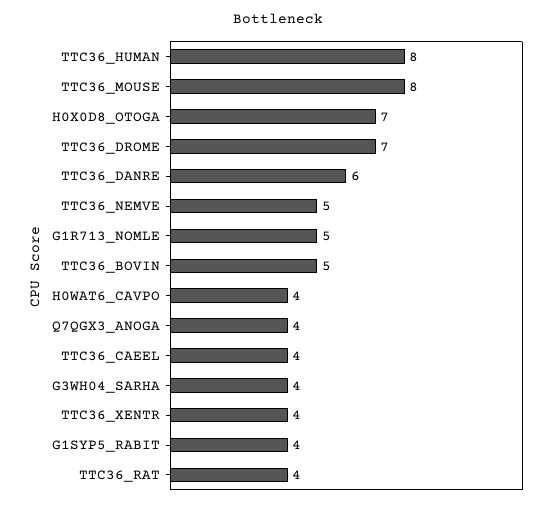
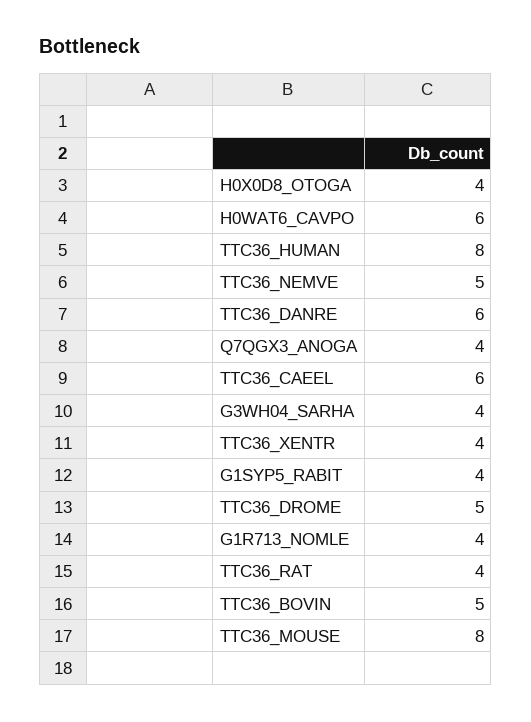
  {
    "TTC36_HUMAN": 8,
    "TTC36_MOUSE": 8,
-   "H0X0D8_OTOGA": 7,
+   "H0X0D8_OTOGA": 4,
-   "TTC36_DROME": 7,
+   "TTC36_DROME": 5,
    "TTC36_DANRE": 6,
    "TTC36_NEMVE": 5,
-   "G1R713_NOMLE": 5,
+   "G1R713_NOMLE": 4,
    "TTC36_BOVIN": 5,
-   "H0WAT6_CAVPO": 4,
+   "H0WAT6_CAVPO": 6,
    "Q7QGX3_ANOGA": 4,
-   "TTC36_CAEEL": 4,
+   "TTC36_CAEEL": 6,
    "G3WH04_SARHA": 4,
    "TTC36_XENTR": 4,
    "G1SYP5_RABIT": 4,
    "TTC36_RAT": 4
  }

